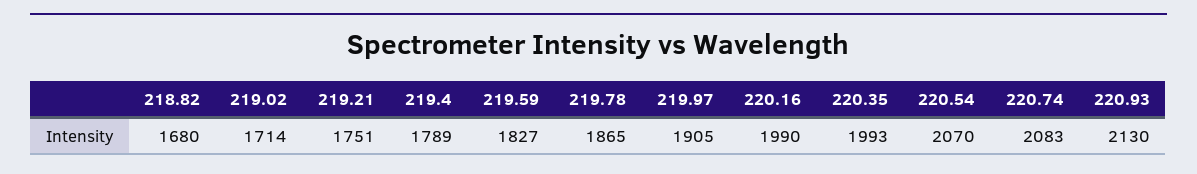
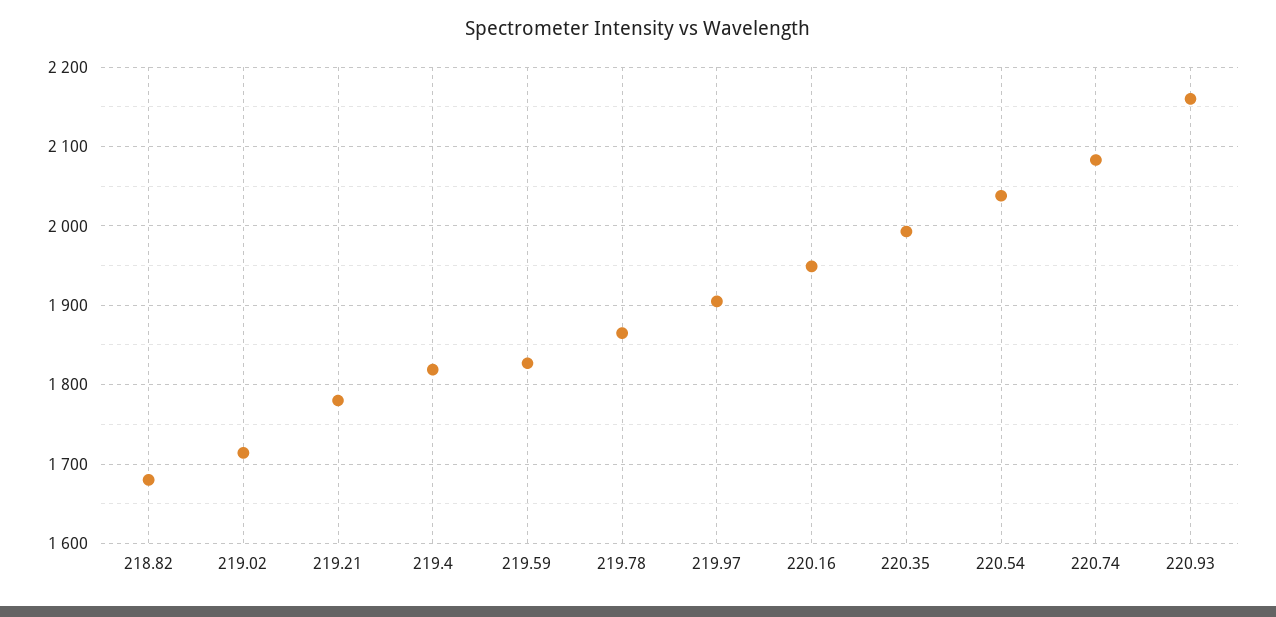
  {
    "218.82": 1680,
    "219.02": 1714,
-   "219.21": 1751,
+   "219.21": 1780,
-   "219.4": 1789,
+   "219.4": 1820,
    "219.59": 1827,
    "219.78": 1865,
    "219.97": 1905,
-   "220.16": 1990,
+   "220.16": 1950,
    "220.35": 1993,
-   "220.54": 2070,
+   "220.54": 2040,
    "220.74": 2083,
-   "220.93": 2130
+   "220.93": 2160
  }

